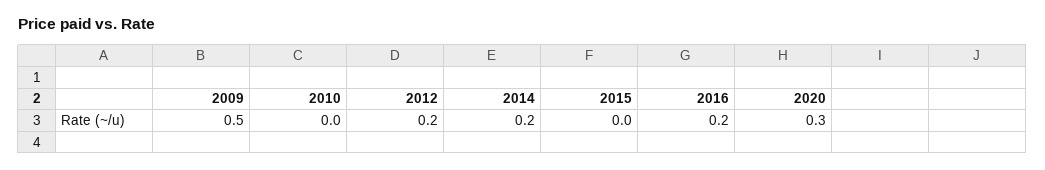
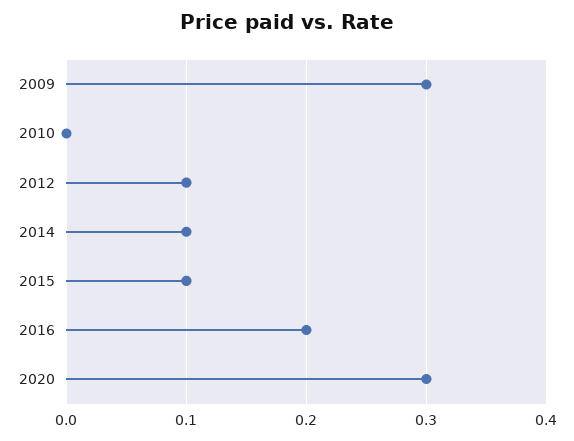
  {
-   "2009": 0.5,
+   "2009": 0.3,
    "2010": 0,
-   "2012": 0.2,
+   "2012": 0.1,
-   "2014": 0.2,
+   "2014": 0.1,
-   "2015": 0,
+   "2015": 0.1,
    "2016": 0.2,
    "2020": 0.3
  }

